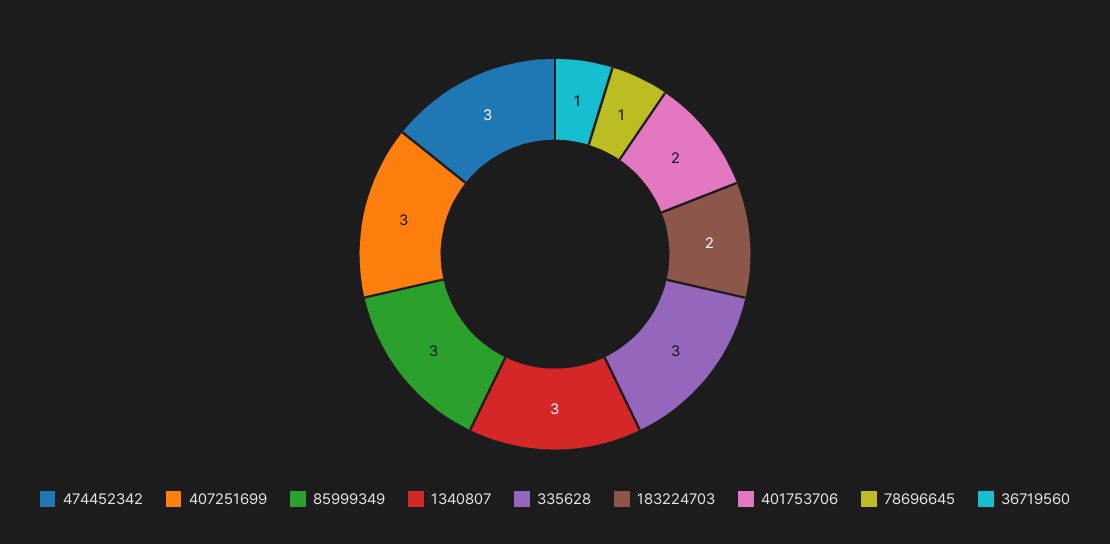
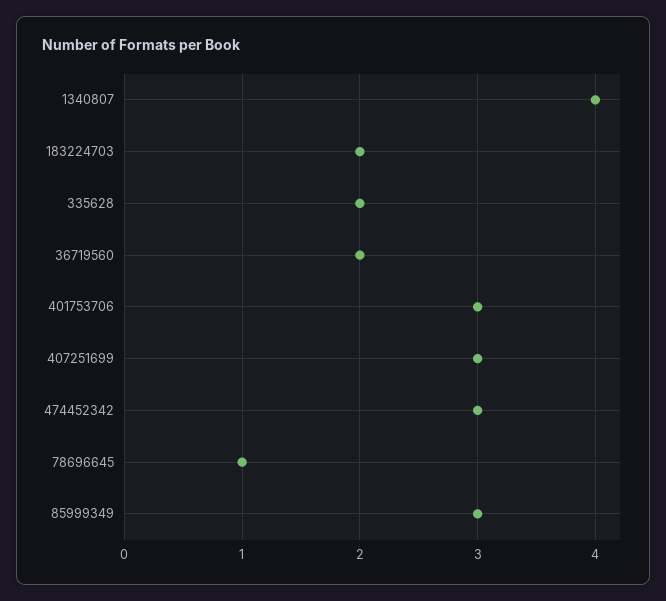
  {
    "474452342": 3,
    "407251699": 3,
    "85999349": 3,
-   "1340807": 3,
+   "1340807": 4,
-   "335628": 3,
+   "335628": 2,
    "183224703": 2,
-   "401753706": 2,
+   "401753706": 3,
    "78696645": 1,
-   "36719560": 1
+   "36719560": 2
  }

